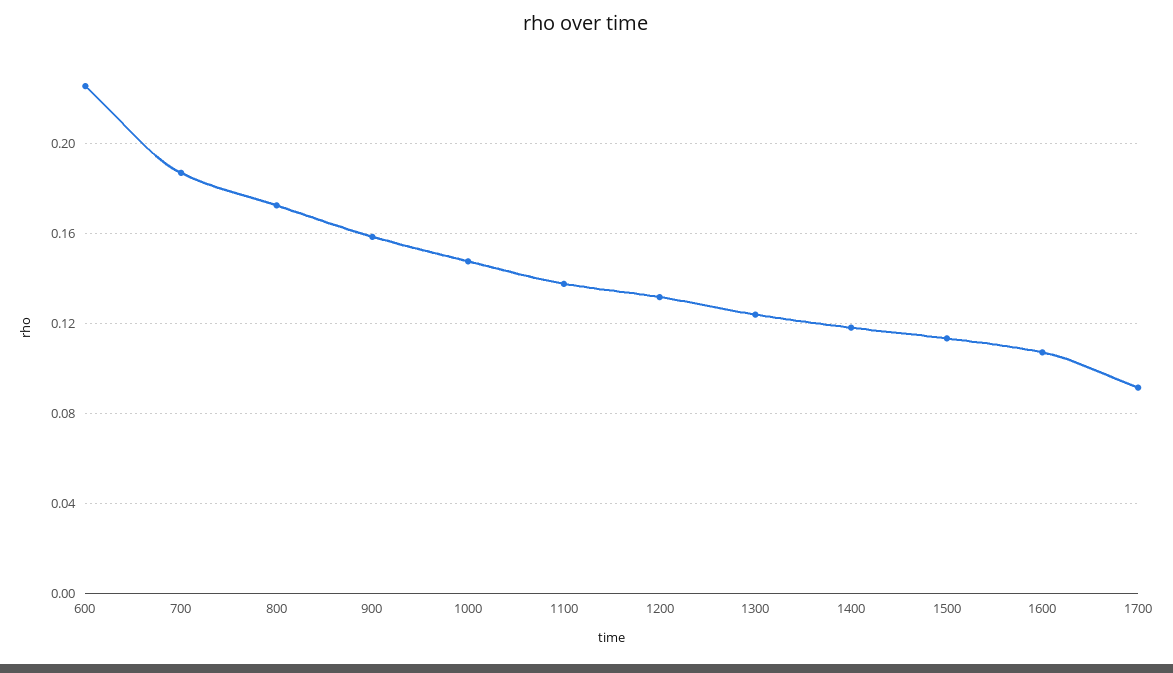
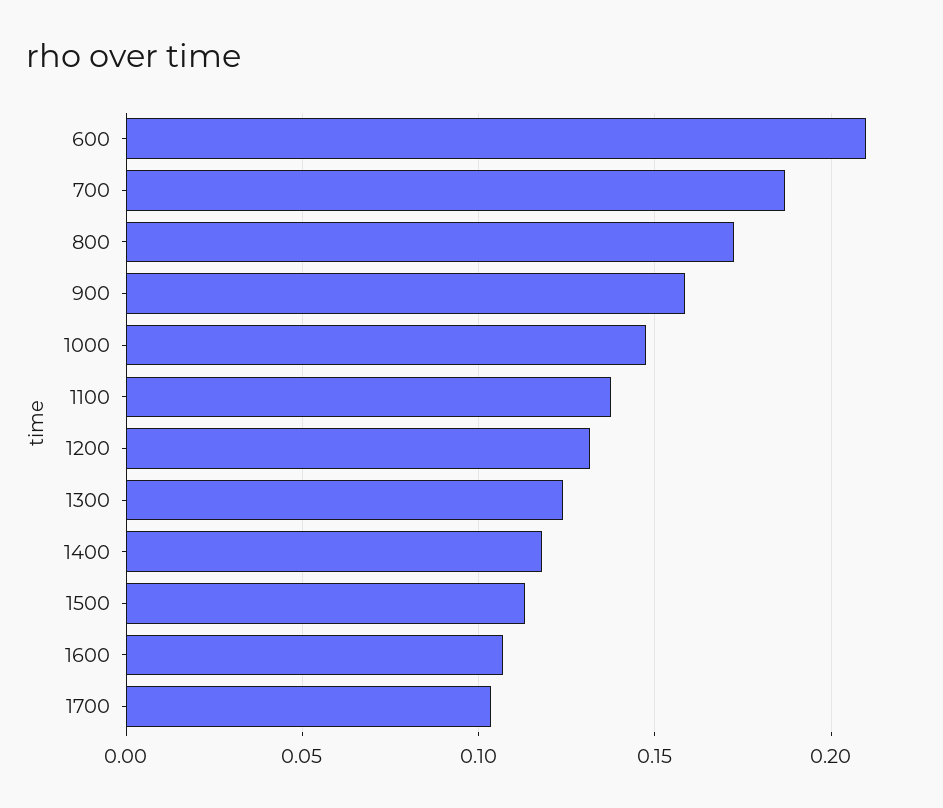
  {
-   "600": 0.225,
+   "600": 0.21,
    "700": 0.185,
    "800": 0.17,
    "900": 0.16,
    "1000": 0.15,
    "1100": 0.14,
    "1200": 0.13,
    "1300": 0.125,
    "1400": 0.12,
    "1500": 0.115,
    "1600": 0.105,
-   "1700": 0.09
+   "1700": 0.105
  }

